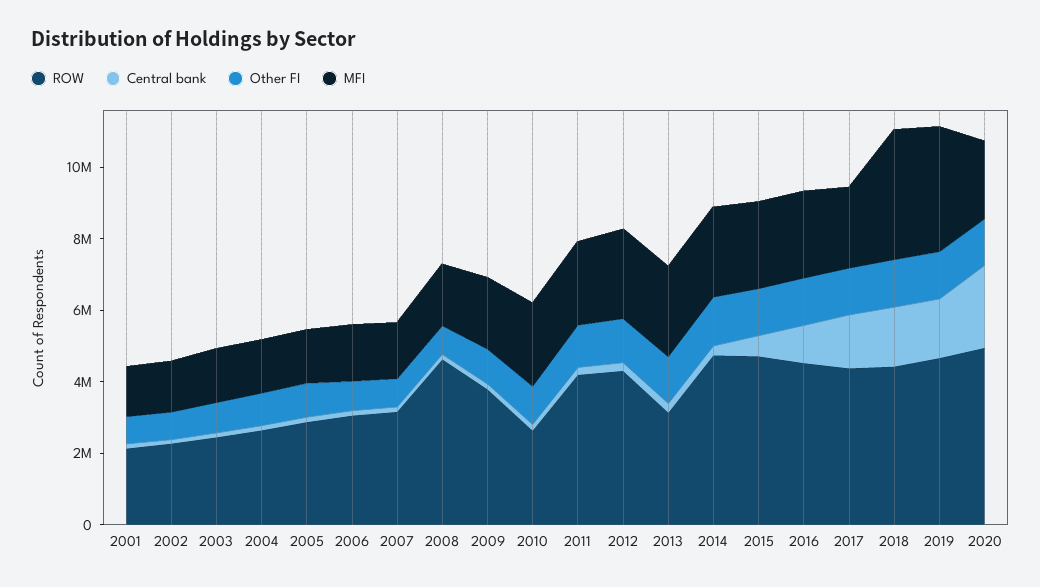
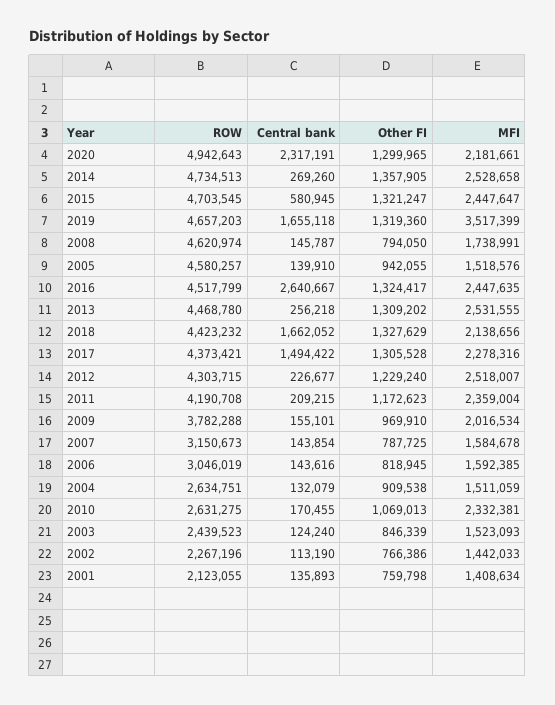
  {
    "ROW": {
      "2001": 2123055,
      "2002": 2267196,
      "2003": 2439523,
      "2004": 2634751,
-     "2005": 3000000,
+     "2005": 4580257,
      "2006": 3046019,
      "2007": 3150673,
      "2008": 4620974,
      "2009": 3782288,
      "2010": 2631275,
      "2011": 4190708,
      "2012": 4303715,
-     "2013": 3000000,
+     "2013": 4468780,
      "2014": 4734513,
      "2015": 4703545,
      "2016": 4517799,
      "2017": 4373421,
      "2018": 4423232,
      "2019": 4657203,
      "2020": 4942643
    },
    "Central bank": {
      "2001": 135893,
      "2002": 113190,
      "2003": 124240,
      "2004": 132079,
      "2005": 139910,
      "2006": 143616,
      "2007": 143854,
      "2008": 145787,
      "2009": 155101,
      "2010": 170455,
      "2011": 209215,
      "2012": 226677,
      "2013": 256218,
      "2014": 269260,
      "2015": 580945,
-     "2016": 1000000,
+     "2016": 2640667,
      "2017": 1494422,
      "2018": 1662052,
      "2019": 1655118,
      "2020": 2317191
    },
    "Other FI": {
      "2001": 759798,
      "2002": 766386,
      "2003": 846339,
      "2004": 909538,
      "2005": 942055,
      "2006": 818945,
      "2007": 787725,
      "2008": 794050,
      "2009": 969910,
      "2010": 1069013,
      "2011": 1172623,
      "2012": 1229240,
      "2013": 1309202,
      "2014": 1357905,
      "2015": 1321247,
      "2016": 1324417,
      "2017": 1305528,
      "2018": 1327629,
      "2019": 1319360,
      "2020": 1299965
    },
    "MFI": {
      "2001": 1408634,
      "2002": 1442033,
      "2003": 1523093,
      "2004": 1511059,
      "2005": 1518576,
      "2006": 1592385,
      "2007": 1584678,
      "2008": 1738991,
      "2009": 2016534,
      "2010": 2332381,
      "2011": 2359004,
      "2012": 2518007,
      "2013": 2531555,
      "2014": 2528658,
      "2015": 2447647,
      "2016": 2447635,
      "2017": 2278316,
-     "2018": 3500000,
+     "2018": 2138656,
      "2019": 3517399,
      "2020": 2181661
    }
  }

